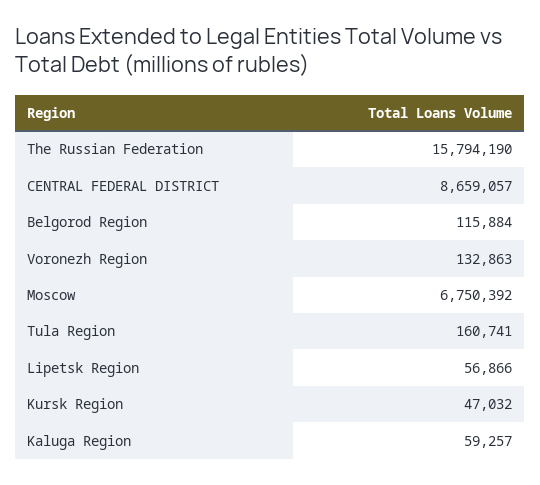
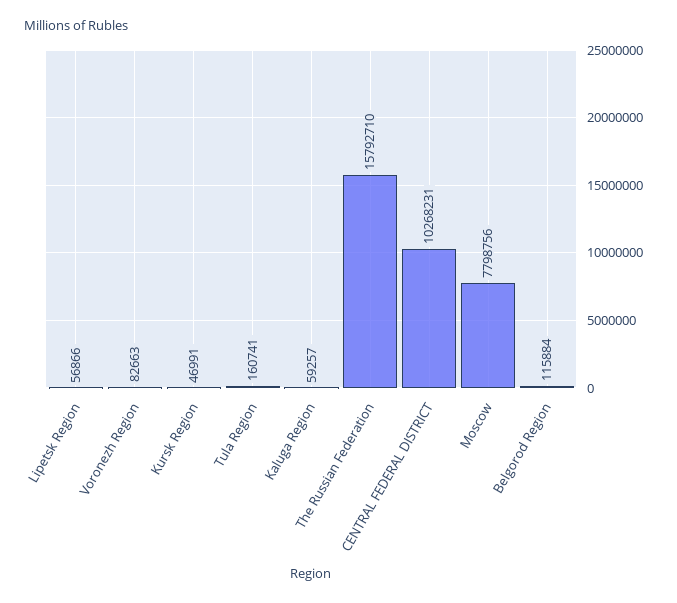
  {
-   "The Russian Federation": 15794190,
+   "The Russian Federation": 15792710,
-   "CENTRAL FEDERAL DISTRICT": 8659057,
+   "CENTRAL FEDERAL DISTRICT": 10268231,
    "Belgorod Region": 115884,
-   "Voronezh Region": 132863,
+   "Voronezh Region": 82663,
-   "Moscow": 6750392,
+   "Moscow": 7798756,
    "Tula Region": 160741,
    "Lipetsk Region": 56866,
-   "Kursk Region": 47032,
+   "Kursk Region": 46991,
    "Kaluga Region": 59257
  }

